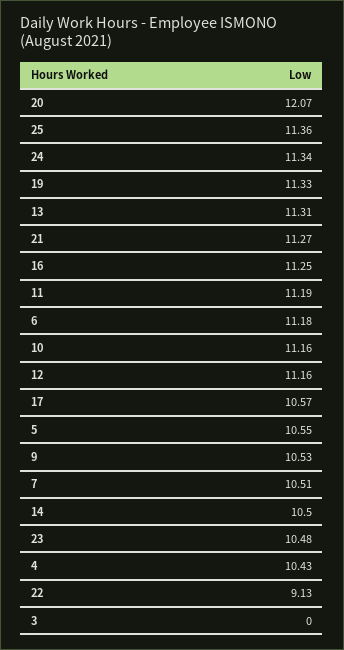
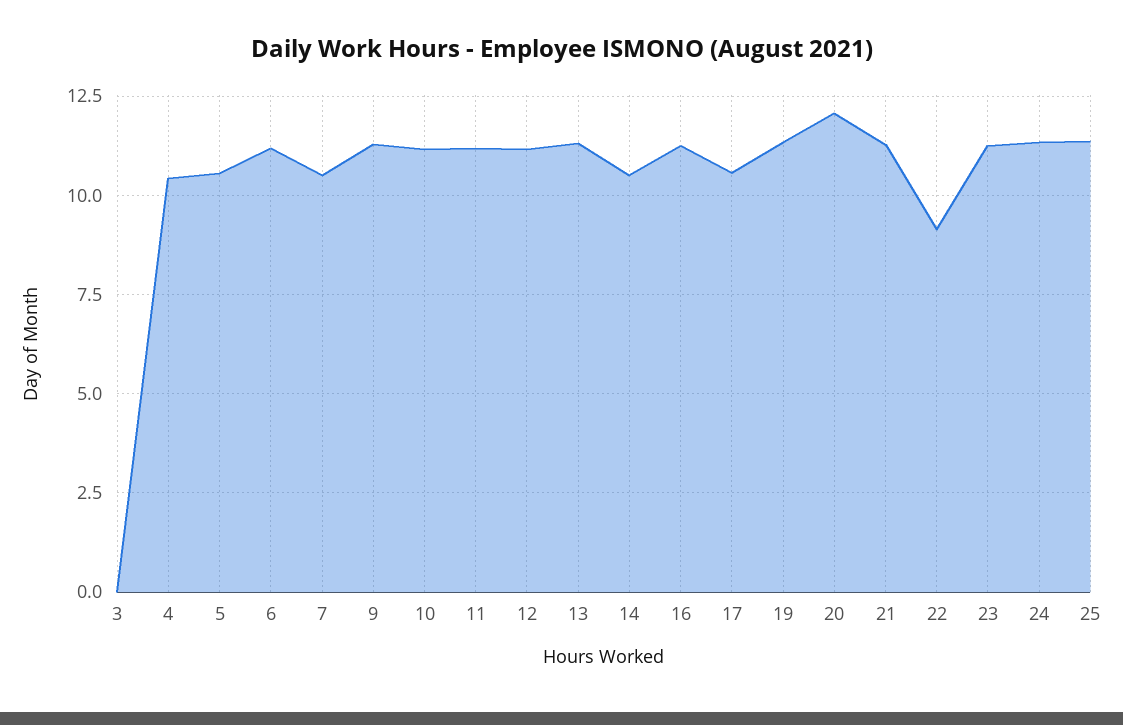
  {
    "20": 12.07,
    "25": 11.36,
    "24": 11.34,
    "19": 11.33,
    "13": 11.31,
    "21": 11.27,
    "16": 11.25,
    "11": 11.19,
    "6": 11.18,
    "10": 11.16,
    "12": 11.16,
    "17": 10.57,
    "5": 10.55,
-   "9": 10.53,
+   "9": 11.25,
    "7": 10.51,
    "14": 10.5,
-   "23": 10.48,
+   "23": 11.25,
    "4": 10.43,
    "22": 9.13,
    "3": 0
  }

